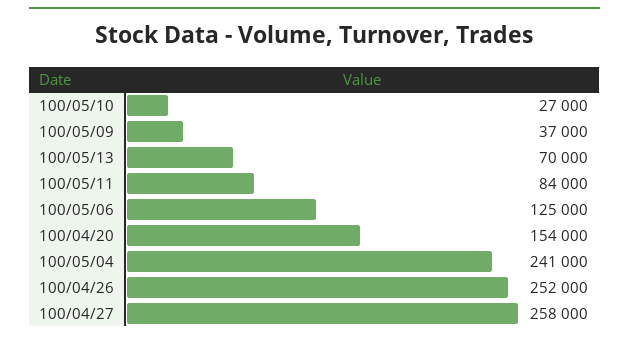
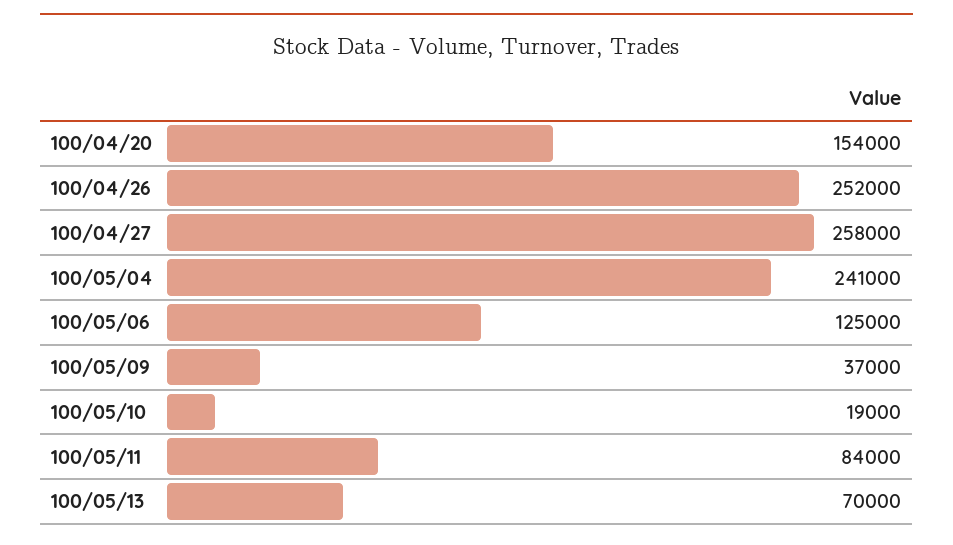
  {
-   "100/05/10": 27000,
+   "100/05/10": 19000,
    "100/05/09": 37000,
    "100/05/13": 70000,
    "100/05/11": 84000,
    "100/05/06": 125000,
    "100/04/20": 154000,
    "100/05/04": 241000,
    "100/04/26": 252000,
    "100/04/27": 258000
  }

